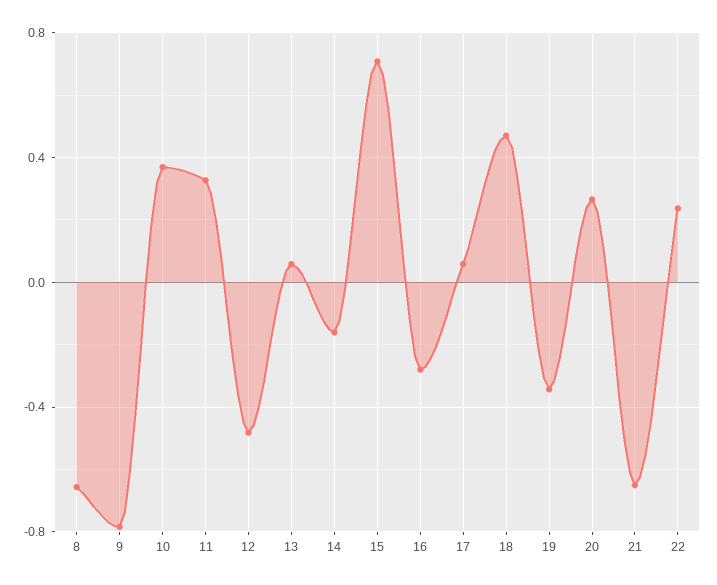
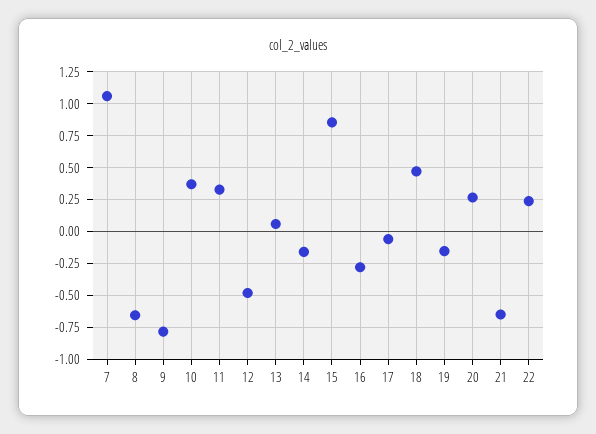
  {
    "8": -0.65,
    "9": -0.8,
    "10": 0.35,
    "11": 0.35,
    "12": -0.5,
    "13": 0.05,
    "14": -0.15,
-   "15": 0.7,
+   "15": 0.85,
    "16": -0.3,
-   "17": 0.05,
+   "17": -0.05,
    "18": 0.45,
-   "19": -0.35,
+   "19": -0.15,
    "20": 0.25,
    "21": -0.65,
-   "22": 0.25
+   "22": 0.25,
+   "7": 1.05
  }

